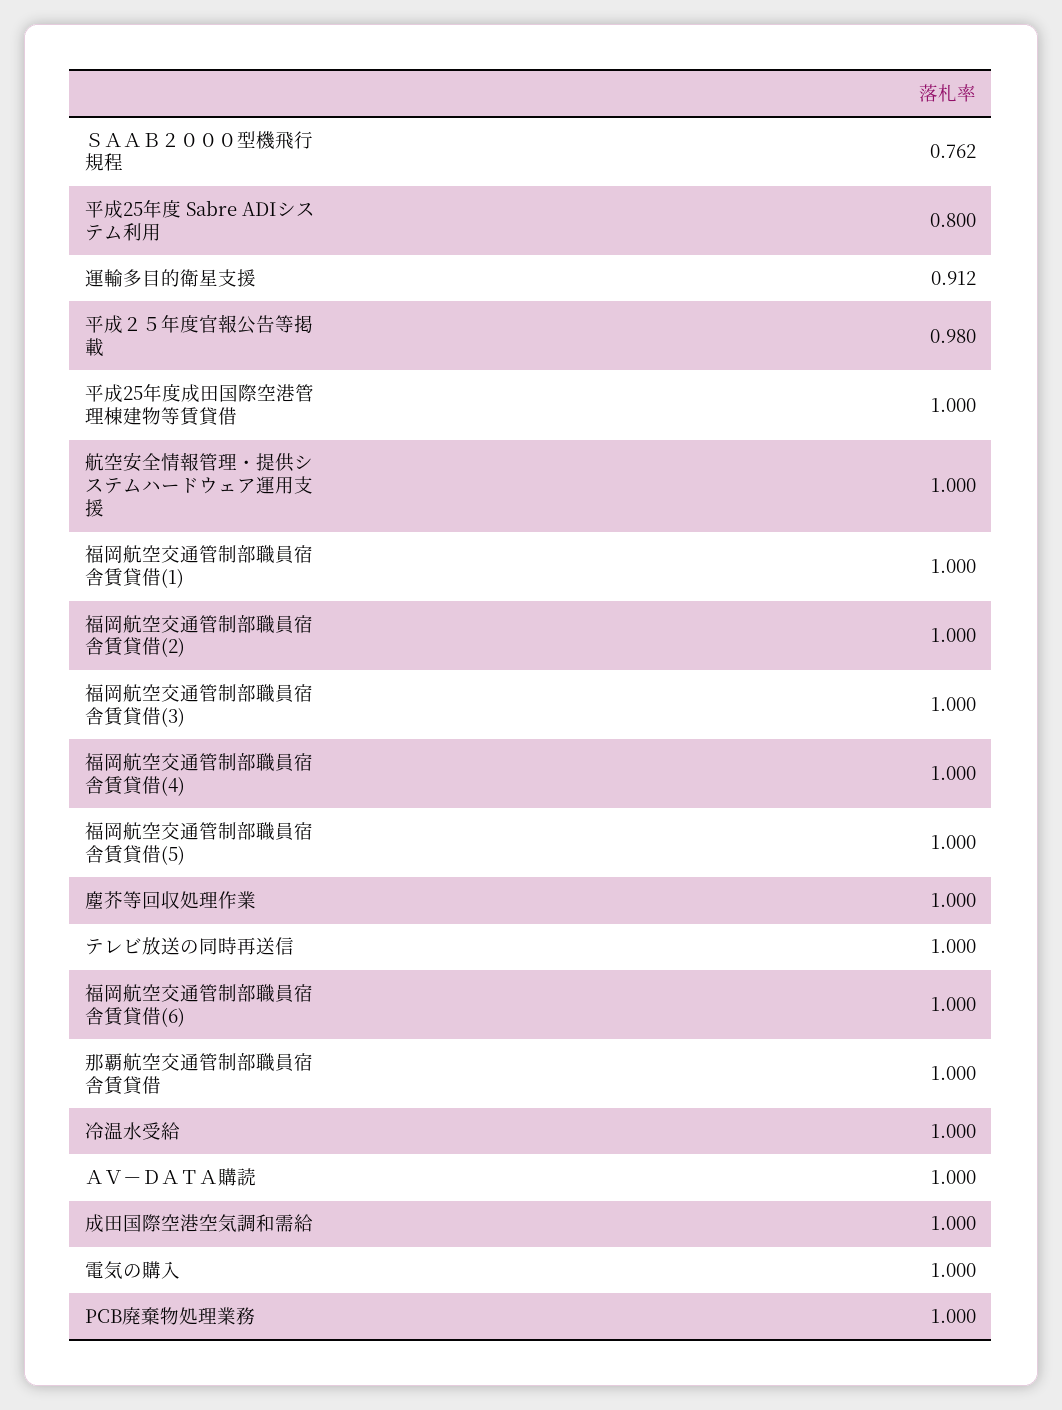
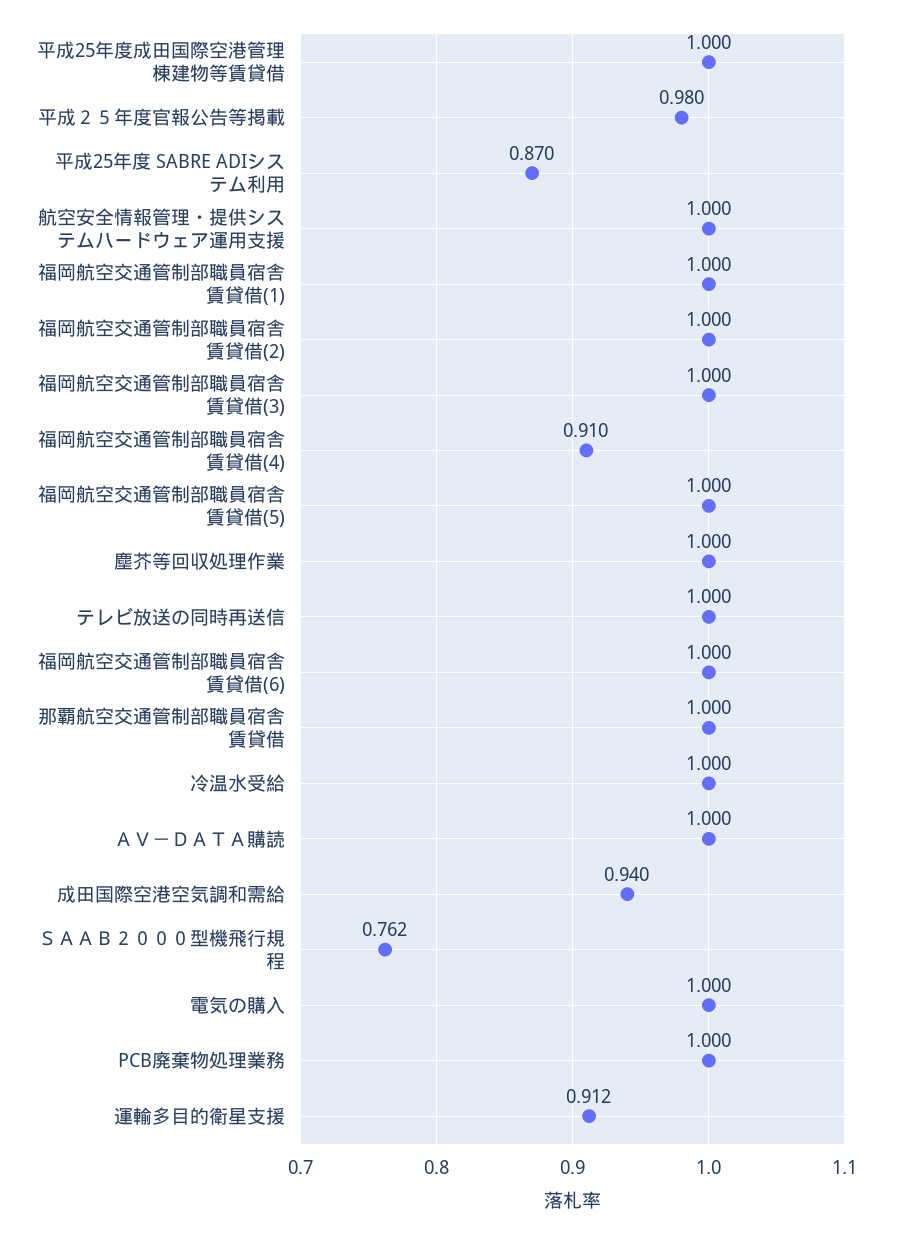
  {
    "ＳＡＡＢ２０００型機飛行規程": 0.762,
-   "平成25年度 Sabre ADIシステム利用": 0.8,
+   "平成25年度 Sabre ADIシステム利用": 0.87,
    "運輸多目的衛星支援": 0.912,
    "平成２５年度官報公告等掲載": 0.98,
    "平成25年度成田国際空港管理棟建物等賃貸借": 1,
    "航空安全情報管理・提供システムハードウェア運用支援": 1,
    "福岡航空交通管制部職員宿舎賃貸借(1)": 1,
    "福岡航空交通管制部職員宿舎賃貸借(2)": 1,
    "福岡航空交通管制部職員宿舎賃貸借(3)": 1,
-   "福岡航空交通管制部職員宿舎賃貸借(4)": 1,
+   "福岡航空交通管制部職員宿舎賃貸借(4)": 0.91,
    "福岡航空交通管制部職員宿舎賃貸借(5)": 1,
    "塵芥等回収処理作業": 1,
    "テレビ放送の同時再送信": 1,
    "福岡航空交通管制部職員宿舎賃貸借(6)": 1,
    "那覇航空交通管制部職員宿舎賃貸借": 1,
    "冷温水受給": 1,
    "ＡＶ－ＤＡＴＡ購読": 1,
-   "成田国際空港空気調和需給": 1,
+   "成田国際空港空気調和需給": 0.94,
    "電気の購入": 1,
    "PCB廃棄物処理業務": 1
  }

